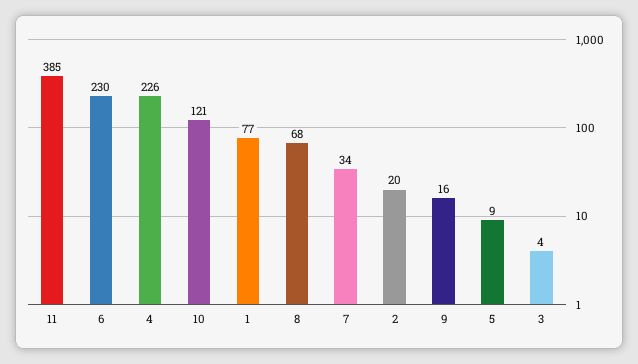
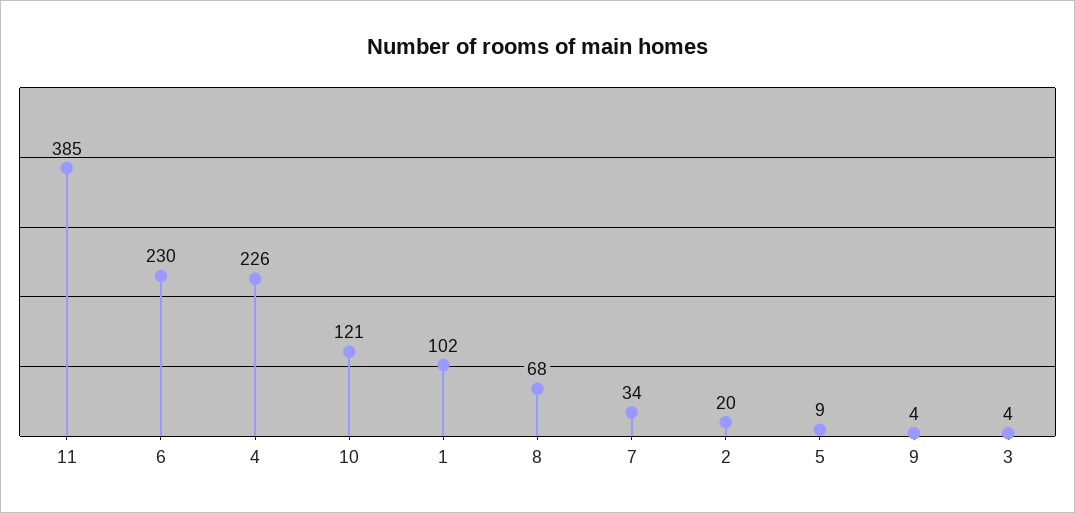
  {
    "11": 385,
    "6": 230,
    "4": 226,
    "10": 121,
-   "1": 77,
+   "1": 102,
    "8": 68,
    "7": 34,
    "2": 20,
-   "9": 16,
+   "9": 4,
    "5": 9,
    "3": 4
  }

